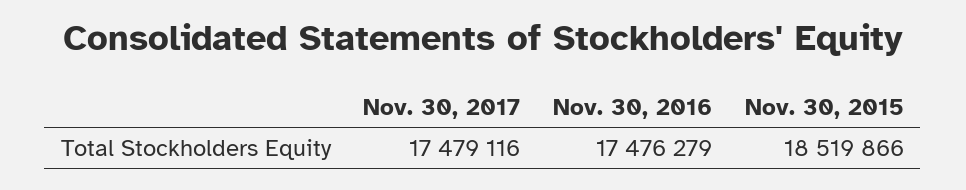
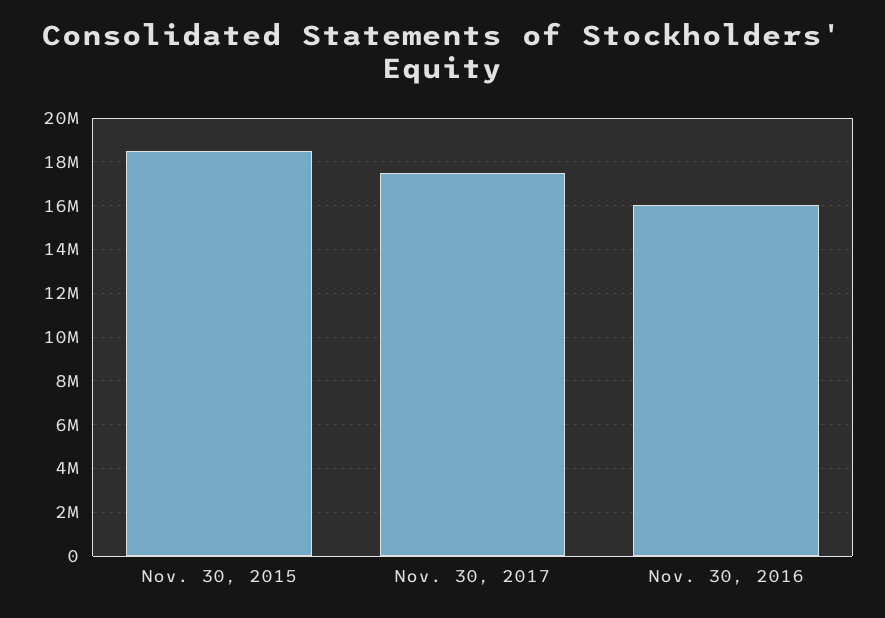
  {
    "Nov. 30, 2017": 17479116,
-   "Nov. 30, 2016": 17476279,
+   "Nov. 30, 2016": 16000000,
    "Nov. 30, 2015": 18519866
  }

